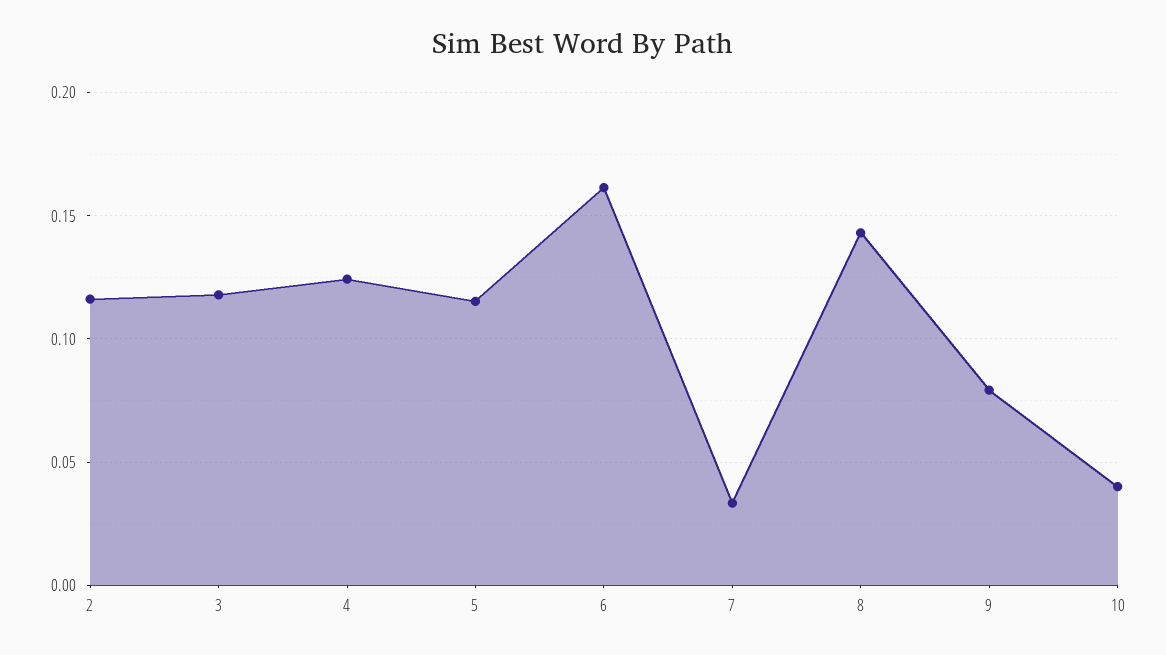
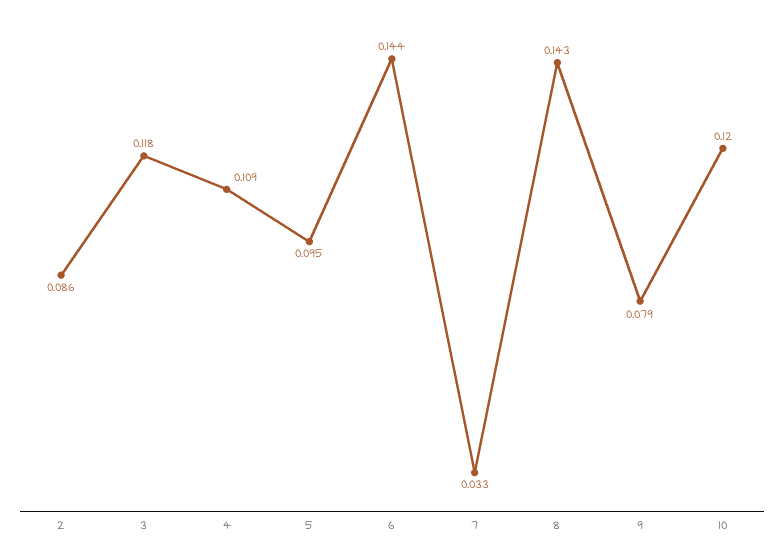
  {
-   "2": 0.115,
+   "2": 0.086,
    "3": 0.118,
-   "4": 0.125,
+   "4": 0.109,
-   "5": 0.115,
+   "5": 0.095,
-   "6": 0.16,
+   "6": 0.144,
    "7": 0.033,
    "8": 0.143,
    "9": 0.079,
-   "10": 0.04
+   "10": 0.12
  }

